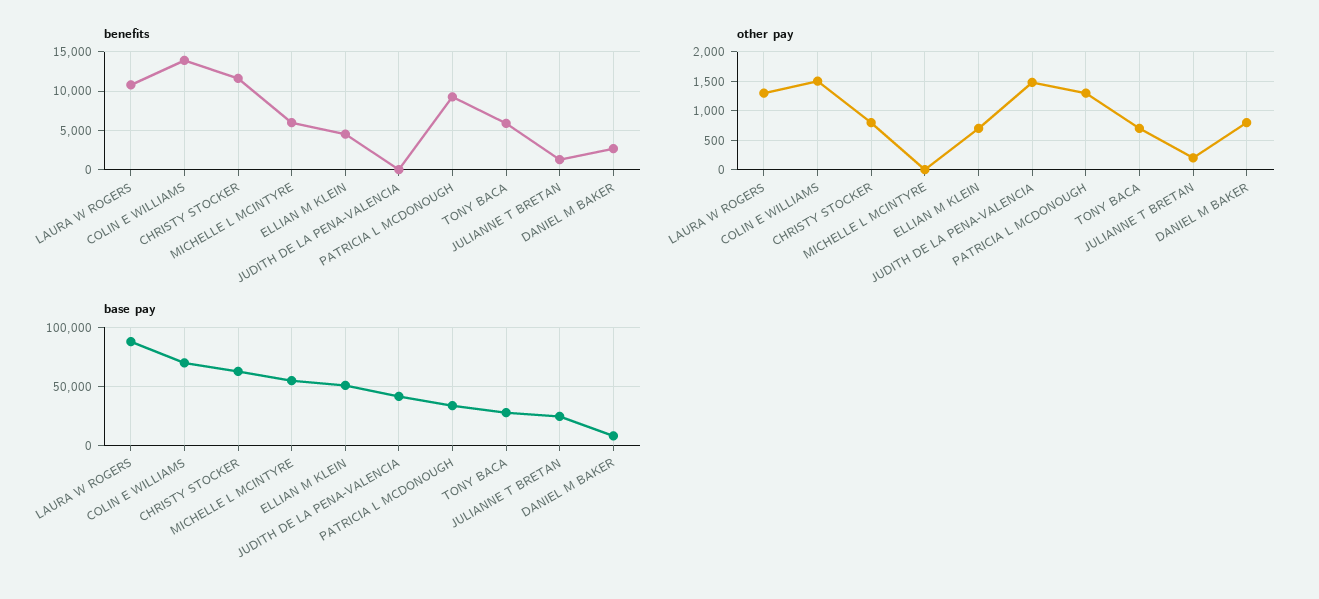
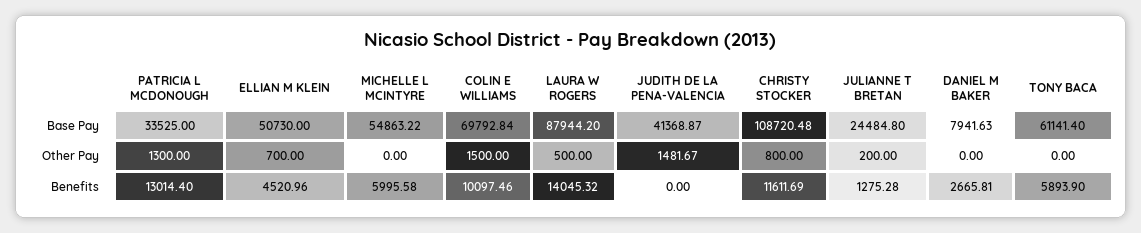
  {
    "benefits": {
-     "LAURA W ROGERS": 11000,
+     "LAURA W ROGERS": 14045.32,
-     "COLIN E WILLIAMS": 14000,
+     "COLIN E WILLIAMS": 10097.46,
      "CHRISTY STOCKER": 11611.69,
      "MICHELLE L MCINTYRE": 5995.58,
      "ELLIAN M KLEIN": 4520.96,
      "JUDITH DE LA PENA-VALENCIA": 0,
-     "PATRICIA L MCDONOUGH": 9000,
+     "PATRICIA L MCDONOUGH": 13014.4,
      "TONY BACA": 5893.9,
      "JULIANNE T BRETAN": 1275.28,
      "DANIEL M BAKER": 2665.81
    },
    "other pay": {
-     "LAURA W ROGERS": 1250,
+     "LAURA W ROGERS": 500,
      "COLIN E WILLIAMS": 1500,
      "CHRISTY STOCKER": 800,
      "MICHELLE L MCINTYRE": 0,
      "ELLIAN M KLEIN": 700,
      "JUDITH DE LA PENA-VALENCIA": 1481.67,
      "PATRICIA L MCDONOUGH": 1300,
-     "TONY BACA": 750,
+     "TONY BACA": 0,
      "JULIANNE T BRETAN": 200,
-     "DANIEL M BAKER": 750
+     "DANIEL M BAKER": 0
    },
    "base pay": {
      "LAURA W ROGERS": 87944.2,
      "COLIN E WILLIAMS": 69792.84,
-     "CHRISTY STOCKER": 60000,
+     "CHRISTY STOCKER": 108720.48,
      "MICHELLE L MCINTYRE": 54863.22,
      "ELLIAN M KLEIN": 50730,
      "JUDITH DE LA PENA-VALENCIA": 41368.87,
      "PATRICIA L MCDONOUGH": 33525,
-     "TONY BACA": 30000,
+     "TONY BACA": 61141.4,
      "JULIANNE T BRETAN": 24484.8,
      "DANIEL M BAKER": 7941.63
    }
  }

